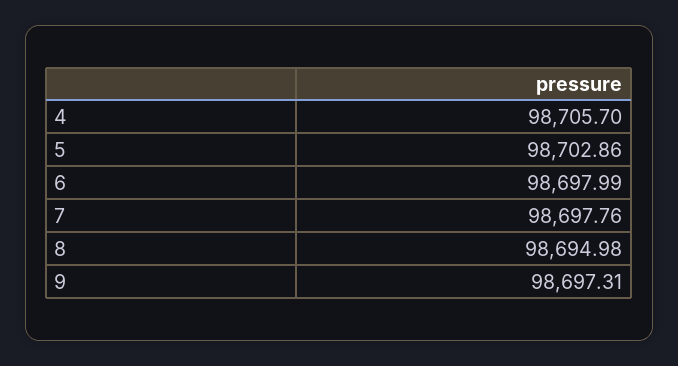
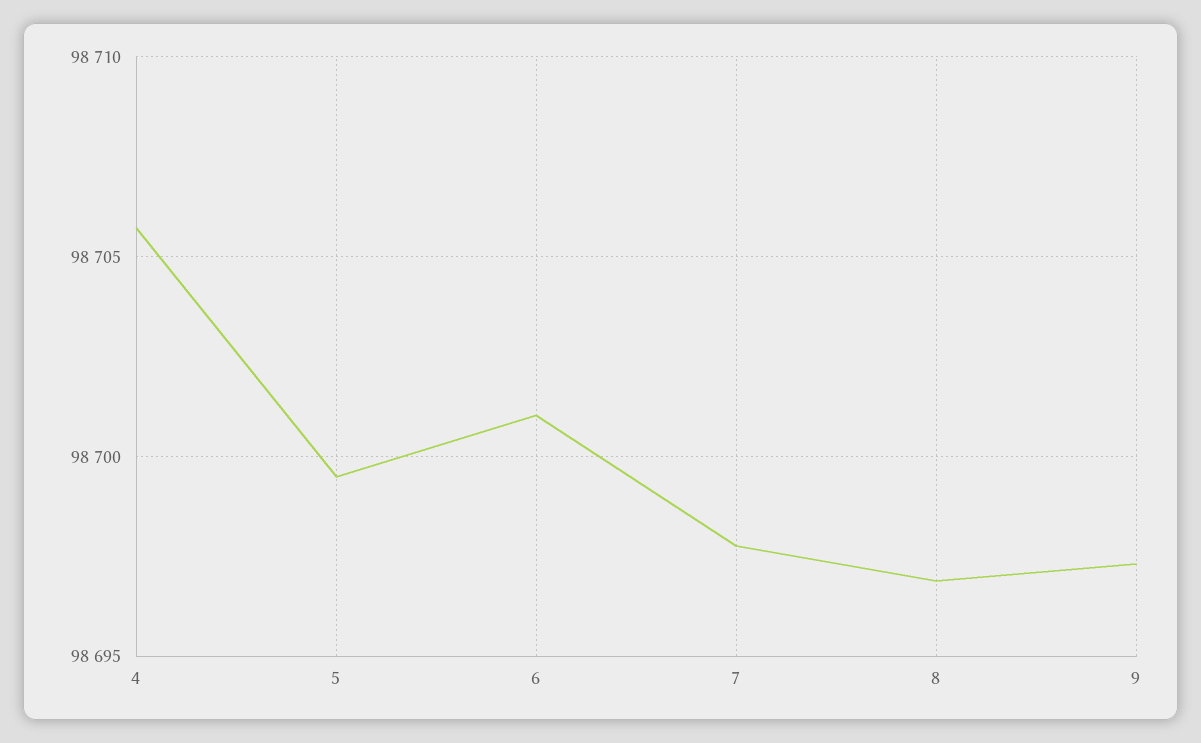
  {
    "4": 98705.7,
-   "5": 98702.86,
+   "5": 98699.5,
-   "6": 98697.99,
+   "6": 98701,
    "7": 98697.76,
-   "8": 98694.98,
+   "8": 98697,
    "9": 98697.31
  }

